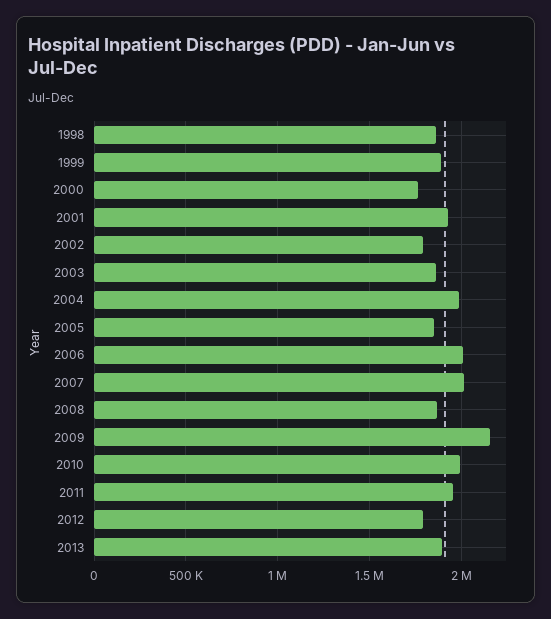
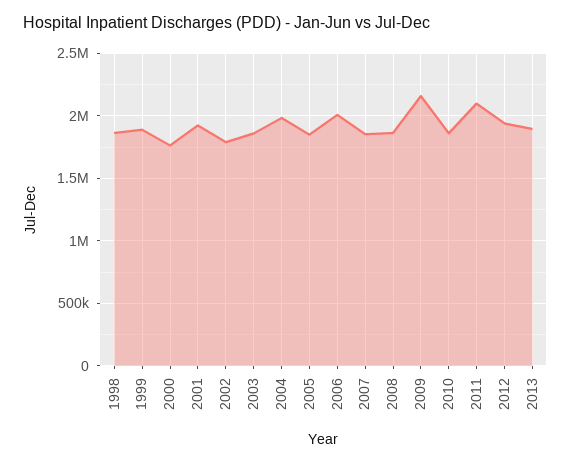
  {
    "1998": 1850000,
    "1999": 1900000,
    "2000": 1750000,
    "2001": 1900000,
    "2002": 1800000,
    "2003": 1850000,
    "2004": 2000000,
    "2005": 1850000,
    "2006": 2000000,
-   "2007": 2000000,
+   "2007": 1850000,
    "2008": 1850000,
    "2009": 2150000,
-   "2010": 2000000,
+   "2010": 1850000,
-   "2011": 1950000,
+   "2011": 2100000,
-   "2012": 1800000,
+   "2012": 1950000,
    "2013": 1900000
  }

